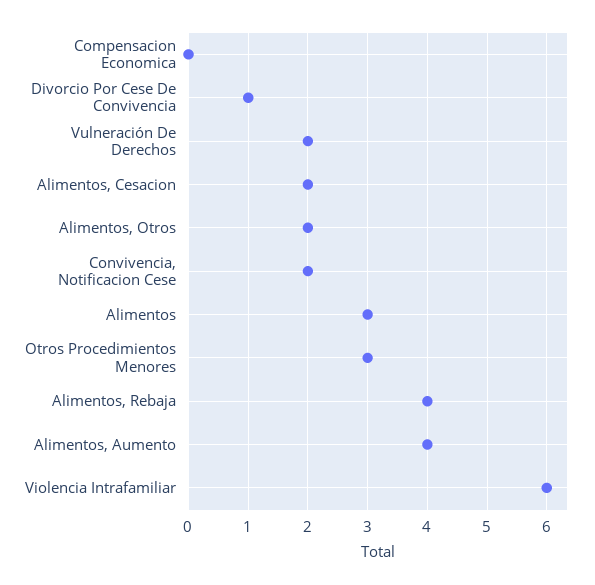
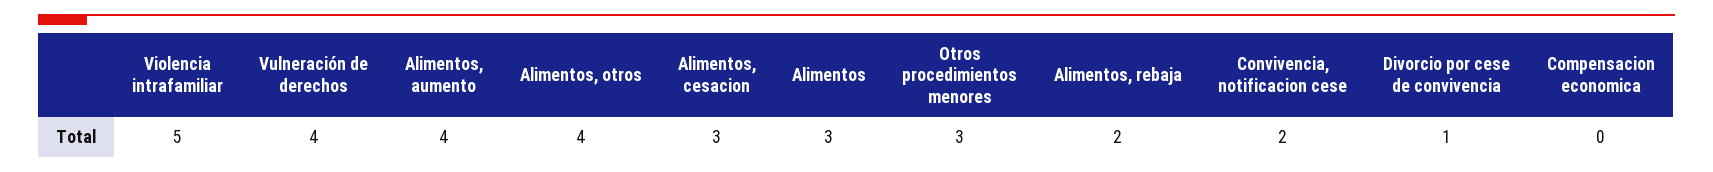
  {
    "Compensacion Economica": 0,
    "Divorcio Por Cese De Convivencia": 1,
-   "Vulneración De Derechos": 2,
+   "Vulneración De Derechos": 4,
-   "Alimentos, Cesacion": 2,
+   "Alimentos, Cesacion": 3,
-   "Alimentos, Otros": 2,
+   "Alimentos, Otros": 4,
    "Convivencia, Notificacion Cese": 2,
    "Alimentos": 3,
    "Otros Procedimientos Menores": 3,
-   "Alimentos, Rebaja": 4,
+   "Alimentos, Rebaja": 2,
    "Alimentos, Aumento": 4,
-   "Violencia Intrafamiliar": 6
+   "Violencia Intrafamiliar": 5
  }

